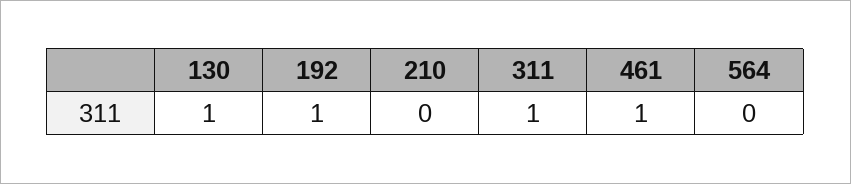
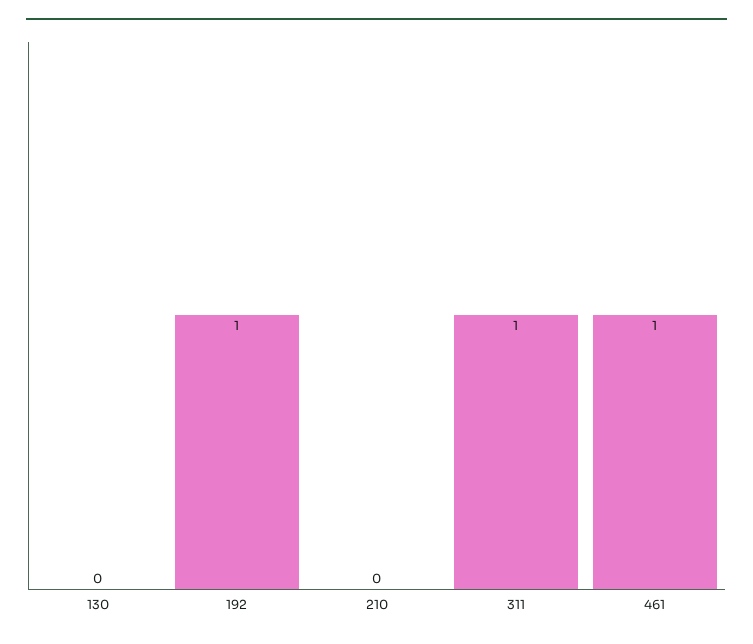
  {
-   "130": 1,
+   "130": 0,
    "192": 1,
    "210": 0,
    "311": 1,
-   "461": 1,
+   "461": 1
-   "564": 0
  }

